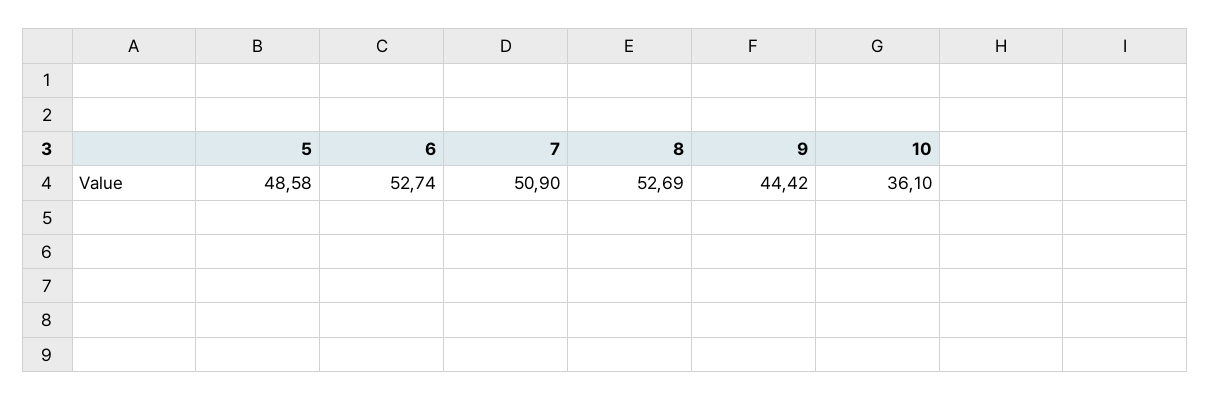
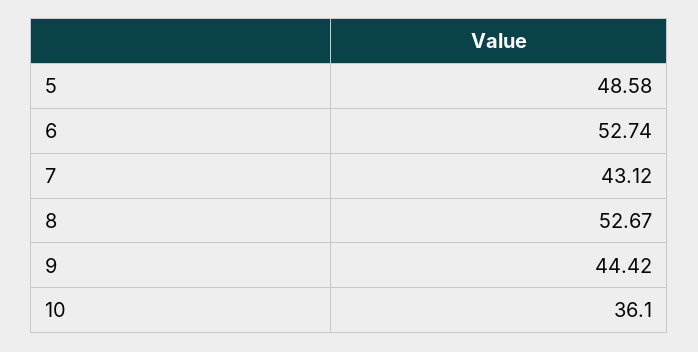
  {
    "5": 48.58,
    "6": 52.74,
-   "7": 50.9,
+   "7": 43.12,
-   "8": 52.69,
+   "8": 52.67,
    "9": 44.42,
    "10": 36.1
  }

